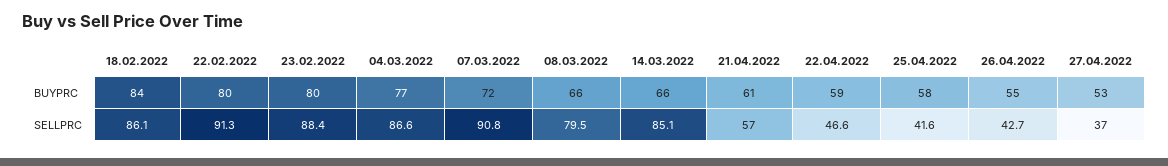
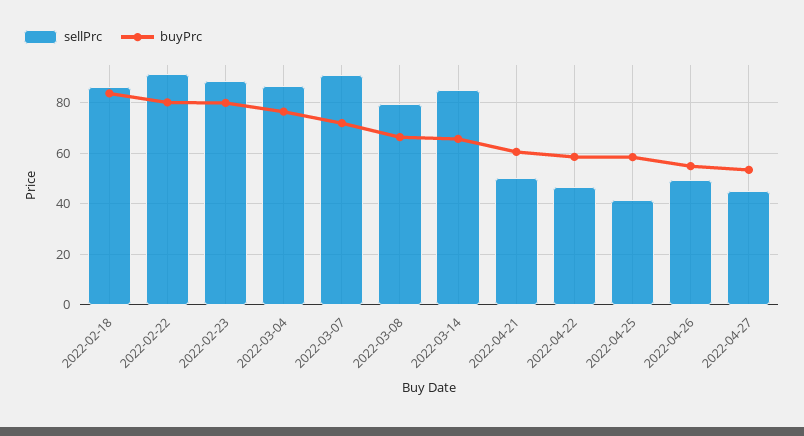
  {
    "BUYPRC": {
      "18.02.2022": 84,
      "22.02.2022": 80,
      "23.02.2022": 80,
      "04.03.2022": 77,
      "07.03.2022": 72,
      "08.03.2022": 66,
      "14.03.2022": 66,
      "21.04.2022": 61,
      "22.04.2022": 59,
      "25.04.2022": 58,
      "26.04.2022": 55,
      "27.04.2022": 53
    },
    "SELLPRC": {
      "18.02.2022": 86.1,
      "22.02.2022": 91.3,
      "23.02.2022": 88.4,
      "04.03.2022": 86.6,
      "07.03.2022": 90.8,
      "08.03.2022": 79.5,
      "14.03.2022": 85.1,
-     "21.04.2022": 57,
+     "21.04.2022": 50,
      "22.04.2022": 46.6,
      "25.04.2022": 41.6,
-     "26.04.2022": 42.7,
+     "26.04.2022": 50,
-     "27.04.2022": 37
+     "27.04.2022": 45
    }
  }

